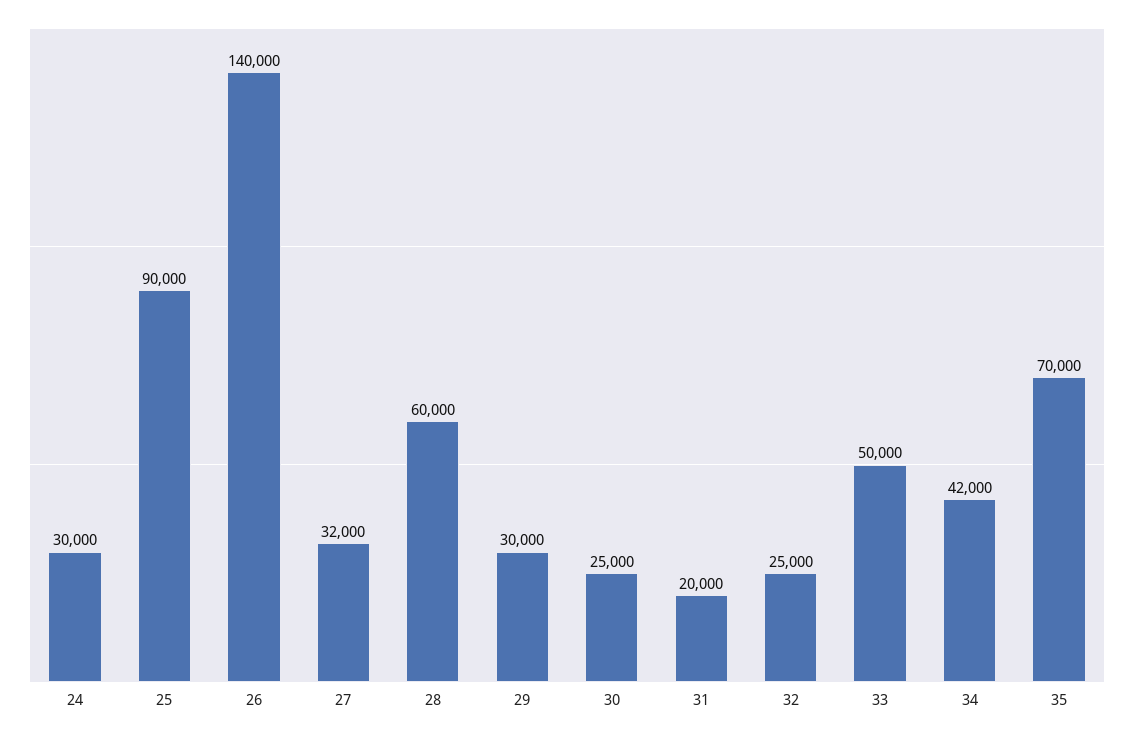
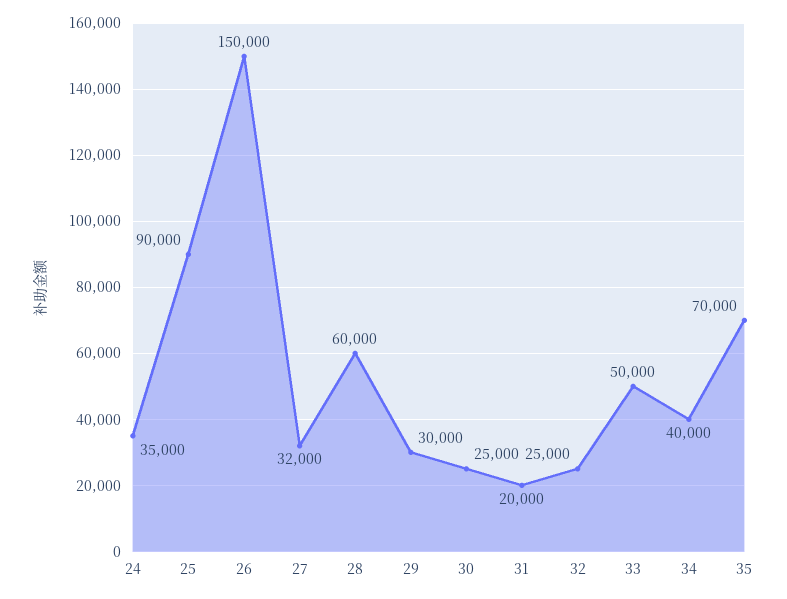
  {
-   "24": 30000,
+   "24": 35000,
    "25": 90000,
-   "26": 140000,
+   "26": 150000,
    "27": 32000,
    "28": 60000,
    "29": 30000,
    "30": 25000,
    "31": 20000,
    "32": 25000,
    "33": 50000,
-   "34": 42000,
+   "34": 40000,
    "35": 70000
  }

